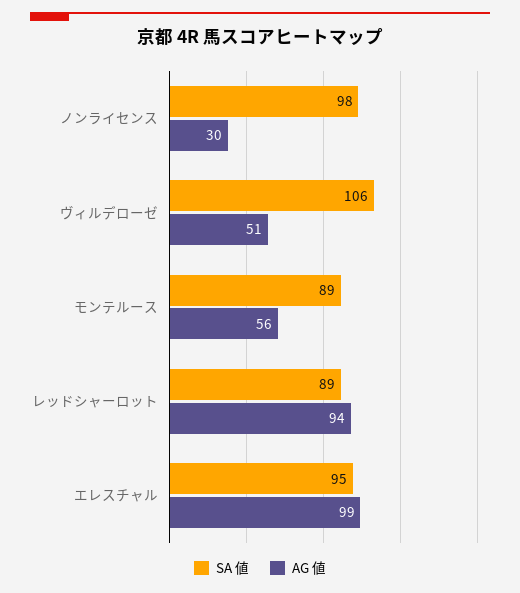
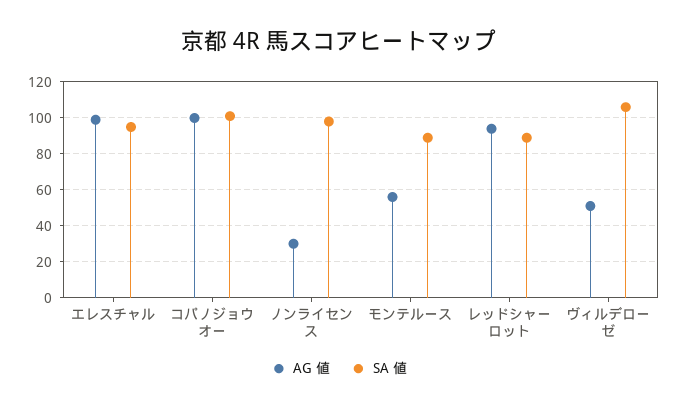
  {
    "SA 値": {
      "ノンライセンス": 98,
      "ヴィルデローゼ": 106,
      "モンテルース": 89,
      "レッドシャーロット": 89,
-     "エレスチャル": 95
+     "エレスチャル": 95,
+     "コパノジョウオー": 100
    },
    "AG 値": {
      "ノンライセンス": 30,
      "ヴィルデローゼ": 51,
      "モンテルース": 56,
      "レッドシャーロット": 94,
-     "エレスチャル": 99
+     "エレスチャル": 99,
+     "コパノジョウオー": 100
    }
  }

